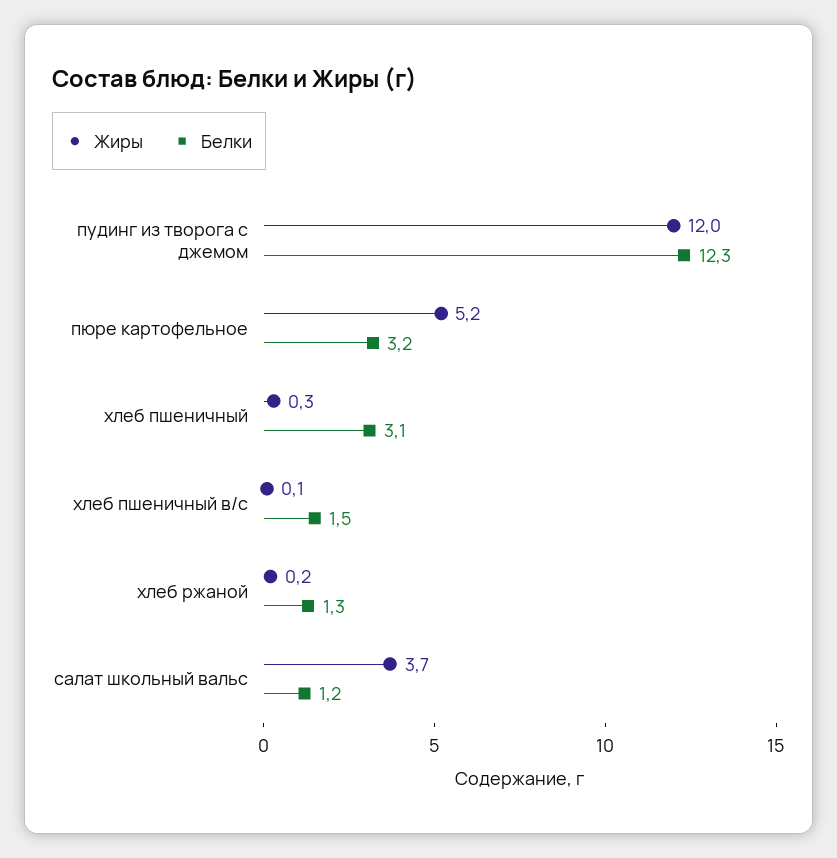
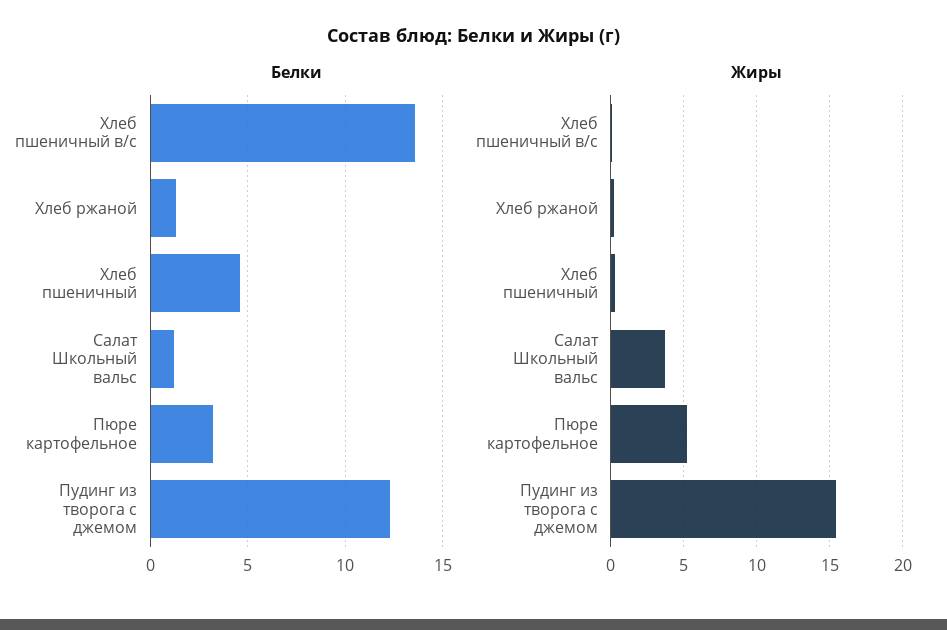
  {
    "Жиры": {
-     "пудинг из творога с джемом": 12,
+     "пудинг из творога с джемом": 15.5,
      "пюре картофельное": 5.2,
      "хлеб пшеничный": 0.3,
      "хлеб пшеничный в/с": 0.1,
      "хлеб ржаной": 0.2,
      "салат школьный вальс": 3.7
    },
    "Белки": {
      "пудинг из творога с джемом": 12.3,
      "пюре картофельное": 3.2,
-     "хлеб пшеничный": 3.1,
+     "хлеб пшеничный": 4.5,
-     "хлеб пшеничный в/с": 1.5,
+     "хлеб пшеничный в/с": 13.5,
      "хлеб ржаной": 1.3,
      "салат школьный вальс": 1.2
    }
  }

